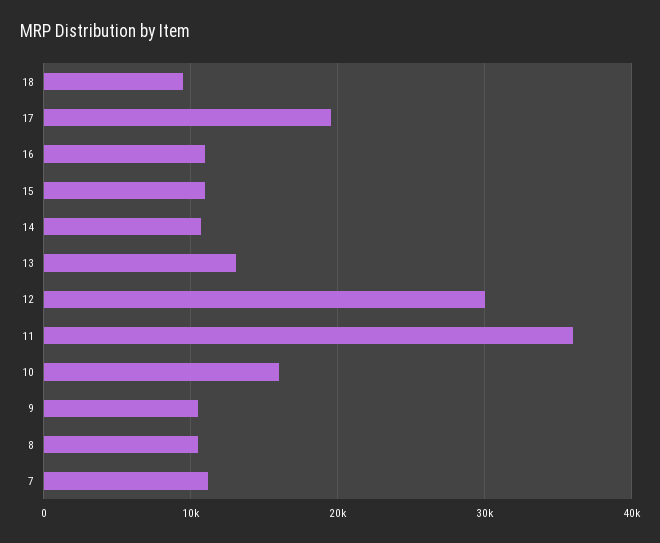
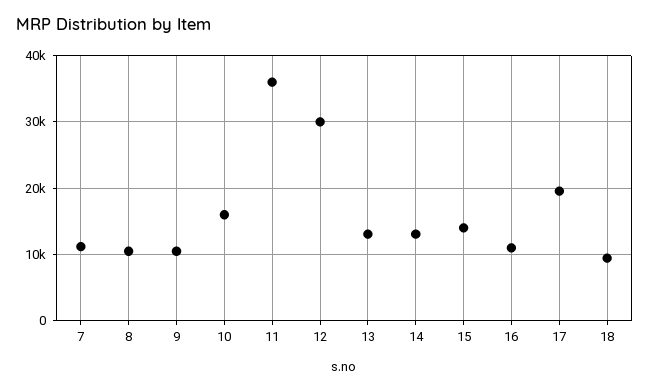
  {
    "18": 9000,
    "17": 20000,
    "16": 11000,
-   "15": 11000,
+   "15": 14000,
-   "14": 11000,
+   "14": 13000,
    "13": 13000,
    "12": 30000,
    "11": 36000,
    "10": 16000,
    "9": 11000,
    "8": 11000,
    "7": 11000
  }

